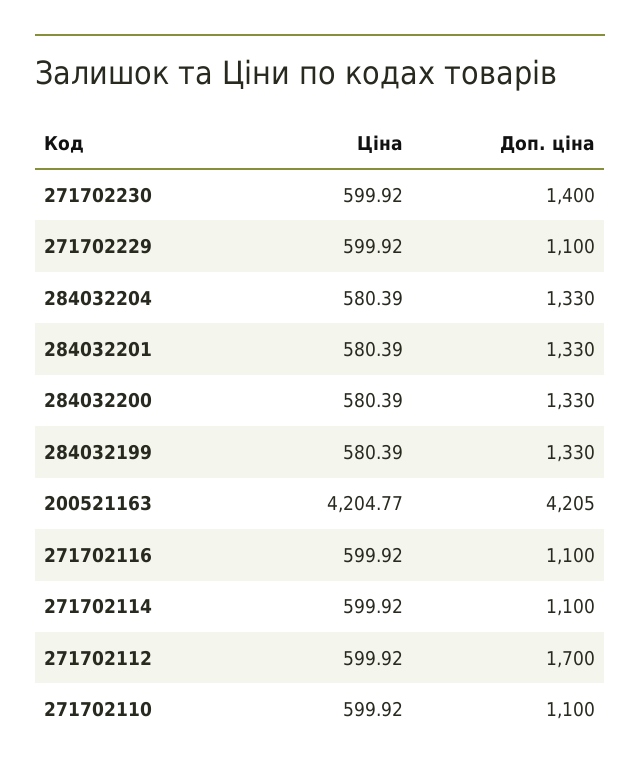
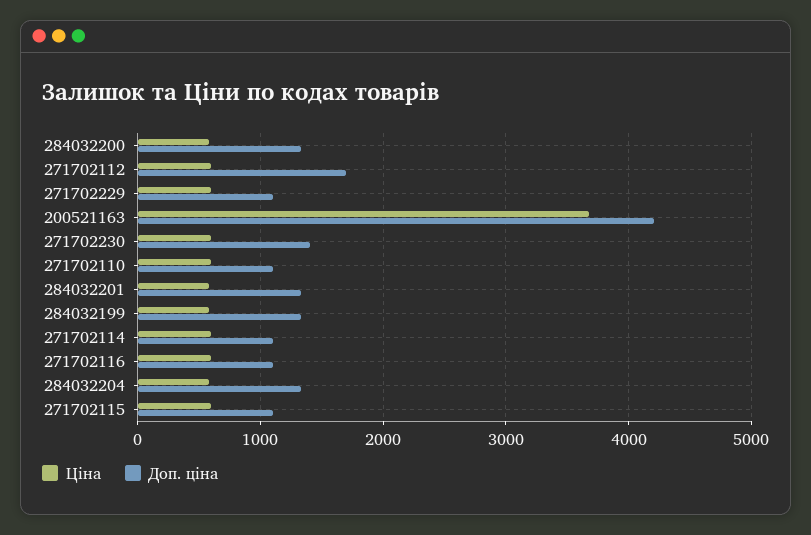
  {
    "Ціна": {
      "271702230": 599.92,
      "271702229": 599.92,
      "284032204": 580.39,
      "284032201": 580.39,
      "284032200": 580.39,
      "284032199": 580.39,
-     "200521163": 4204.77,
+     "200521163": 3700,
      "271702116": 599.92,
      "271702114": 599.92,
      "271702112": 599.92,
-     "271702110": 599.92
+     "271702110": 599.92,
+     "271702115": 600
    },
    "Доп. ціна": {
      "271702230": 1400,
      "271702229": 1100,
      "284032204": 1330,
      "284032201": 1330,
      "284032200": 1330,
      "284032199": 1330,
      "200521163": 4205,
      "271702116": 1100,
      "271702114": 1100,
      "271702112": 1700,
-     "271702110": 1100
+     "271702110": 1100,
+     "271702115": 1100
    }
  }

